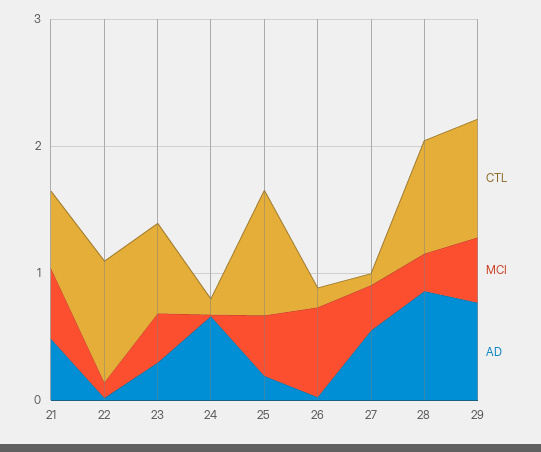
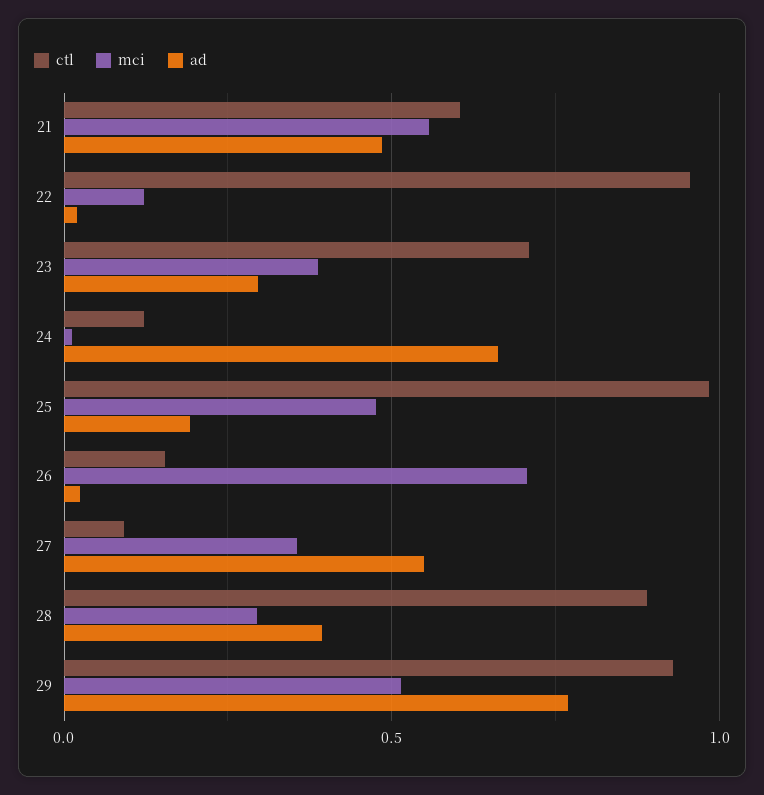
  {
    "CTL": {
      "21": 0.6,
      "22": 0.95,
      "23": 0.7,
      "24": 0.1,
      "25": 1,
      "26": 0.15,
      "27": 0.1,
      "28": 0.9,
      "29": 0.95
    },
    "MCI": {
      "21": 0.55,
      "22": 0.1,
      "23": 0.4,
      "24": 0,
      "25": 0.5,
      "26": 0.7,
      "27": 0.35,
      "28": 0.3,
      "29": 0.5
    },
    "AD": {
      "21": 0.5,
      "22": 0,
      "23": 0.3,
      "24": 0.65,
      "25": 0.2,
      "26": 0.05,
      "27": 0.55,
-     "28": 0.8,
+     "28": 0.4,
      "29": 0.75
    }
  }

